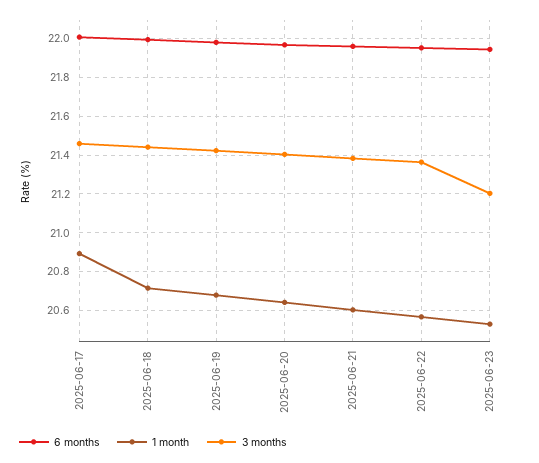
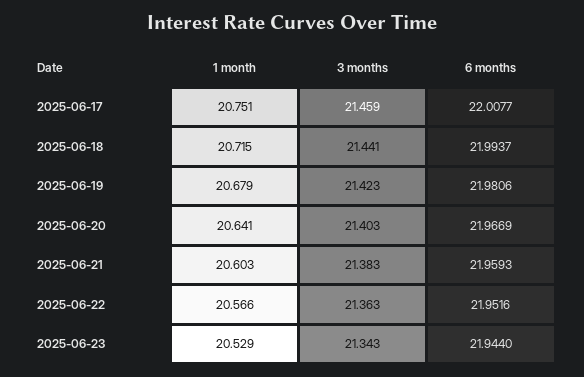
  {
    "6 months": {
      "2025-06-17": 22.0077,
      "2025-06-18": 21.9937,
      "2025-06-19": 21.9806,
      "2025-06-20": 21.9669,
      "2025-06-21": 21.9593,
      "2025-06-22": 21.9516,
      "2025-06-23": 21.944
    },
    "1 month": {
-     "2025-06-17": 20.9,
+     "2025-06-17": 20.751,
      "2025-06-18": 20.715,
      "2025-06-19": 20.679,
      "2025-06-20": 20.641,
      "2025-06-21": 20.603,
      "2025-06-22": 20.566,
      "2025-06-23": 20.529
    },
    "3 months": {
      "2025-06-17": 21.459,
      "2025-06-18": 21.441,
      "2025-06-19": 21.423,
      "2025-06-20": 21.403,
      "2025-06-21": 21.383,
      "2025-06-22": 21.363,
-     "2025-06-23": 21.2
+     "2025-06-23": 21.343
    }
  }

